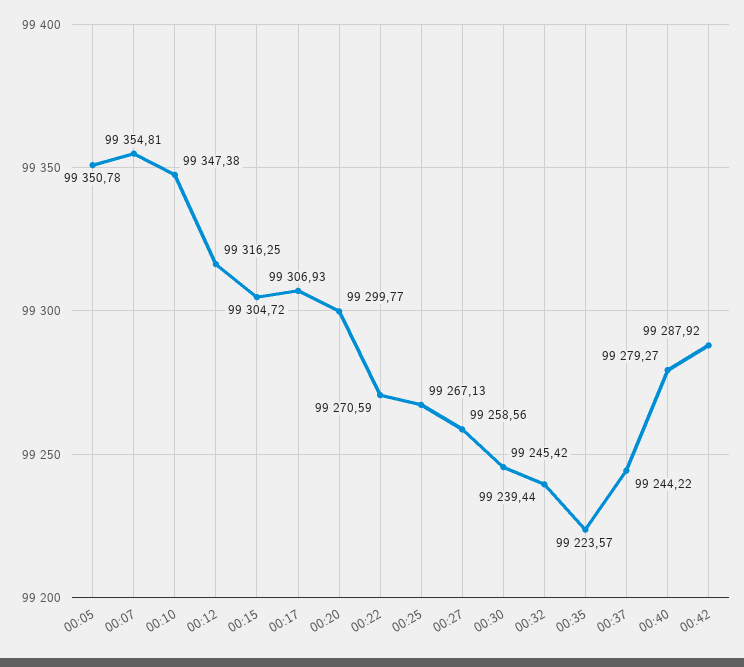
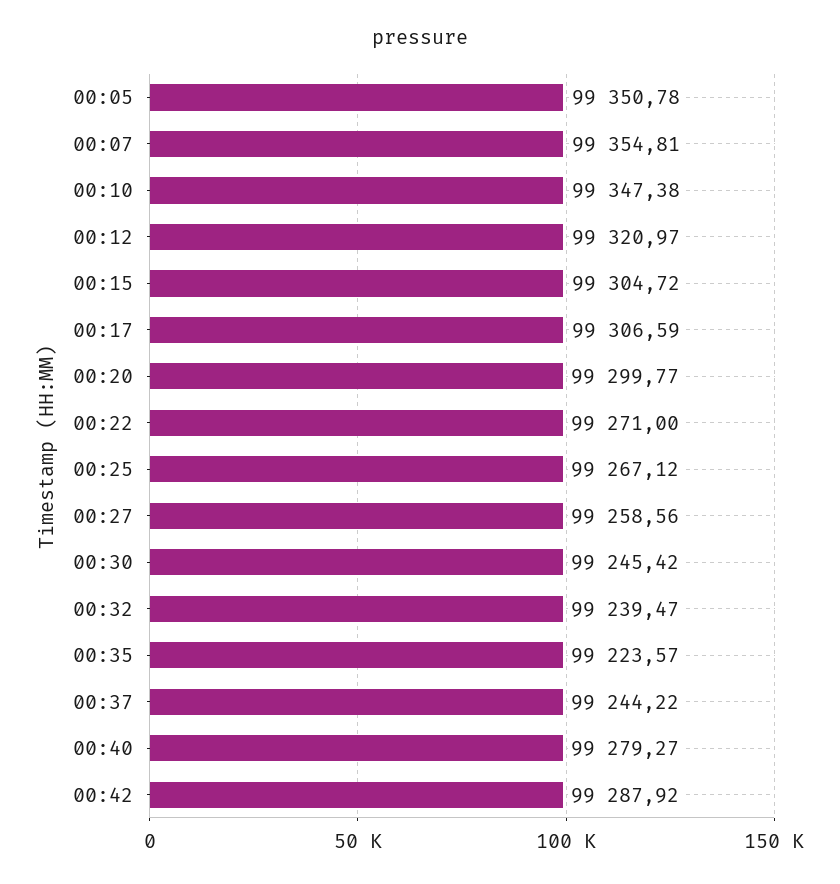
  {
    "00:05": 99350.78,
    "00:07": 99354.81,
    "00:10": 99347.38,
-   "00:12": 99316.25,
+   "00:12": 99320.97,
    "00:15": 99304.72,
-   "00:17": 99306.93,
+   "00:17": 99306.59,
    "00:20": 99299.77,
-   "00:22": 99270.59,
+   "00:22": 99271,
-   "00:25": 99267.13,
+   "00:25": 99267.12,
    "00:27": 99258.56,
    "00:30": 99245.42,
-   "00:32": 99239.44,
+   "00:32": 99239.47,
    "00:35": 99223.57,
    "00:37": 99244.22,
    "00:40": 99279.27,
    "00:42": 99287.92
  }

